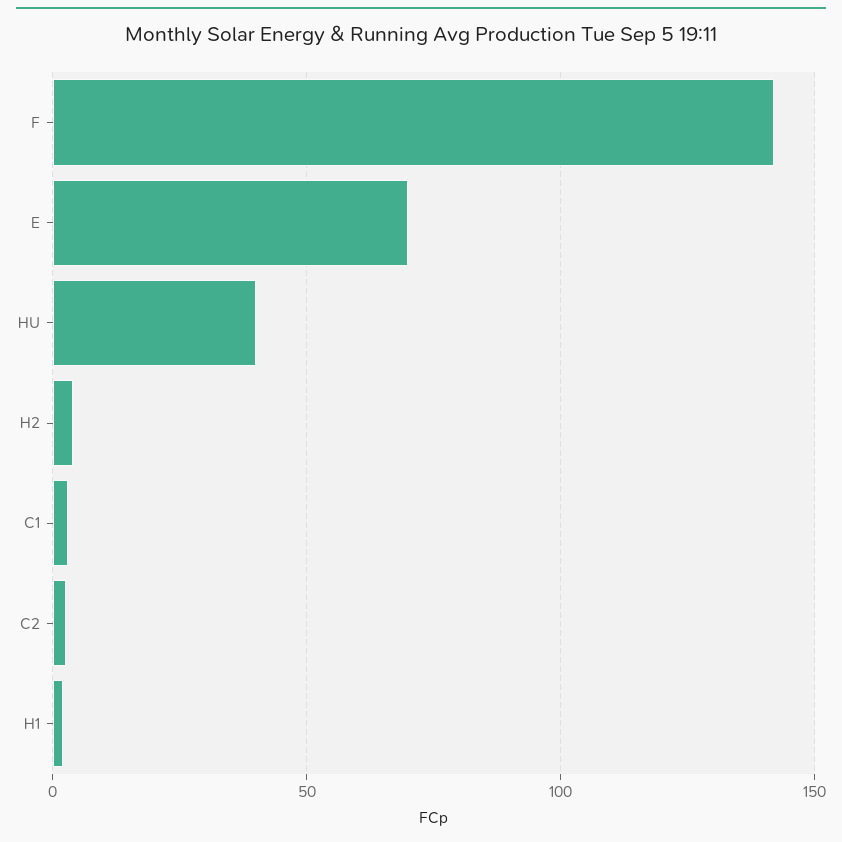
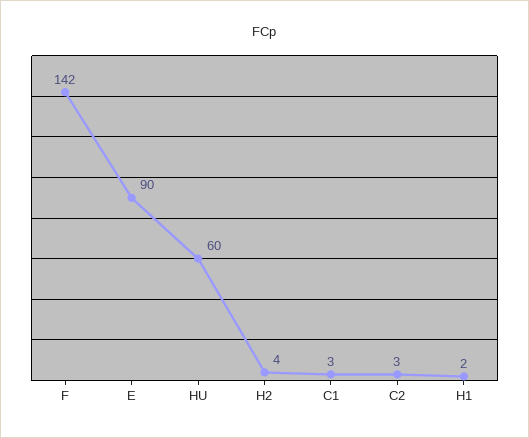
  {
    "F": 142,
-   "E": 70,
+   "E": 90,
-   "HU": 40,
+   "HU": 60,
    "H2": 4,
    "C1": 3,
    "C2": 3,
    "H1": 2
  }

